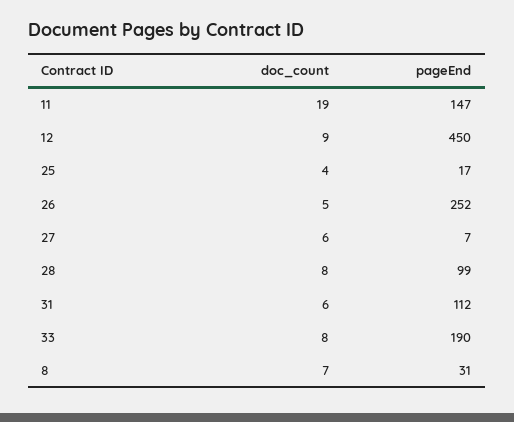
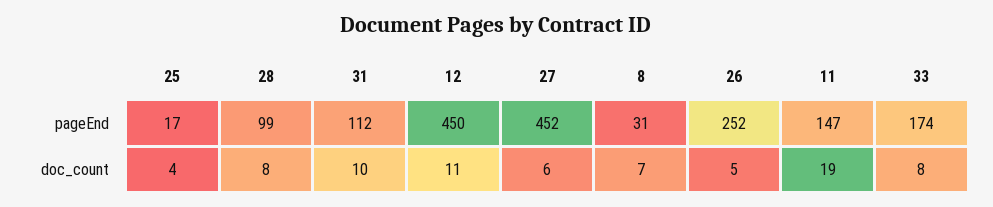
  {
    "doc_count": {
      "11": 19,
-     "12": 9,
+     "12": 11,
      "25": 4,
      "26": 5,
      "27": 6,
      "28": 8,
-     "31": 6,
+     "31": 10,
      "33": 8,
      "8": 7
    },
    "pageEnd": {
      "11": 147,
      "12": 450,
      "25": 17,
      "26": 252,
-     "27": 7,
+     "27": 452,
      "28": 99,
      "31": 112,
-     "33": 190,
+     "33": 174,
      "8": 31
    }
  }

